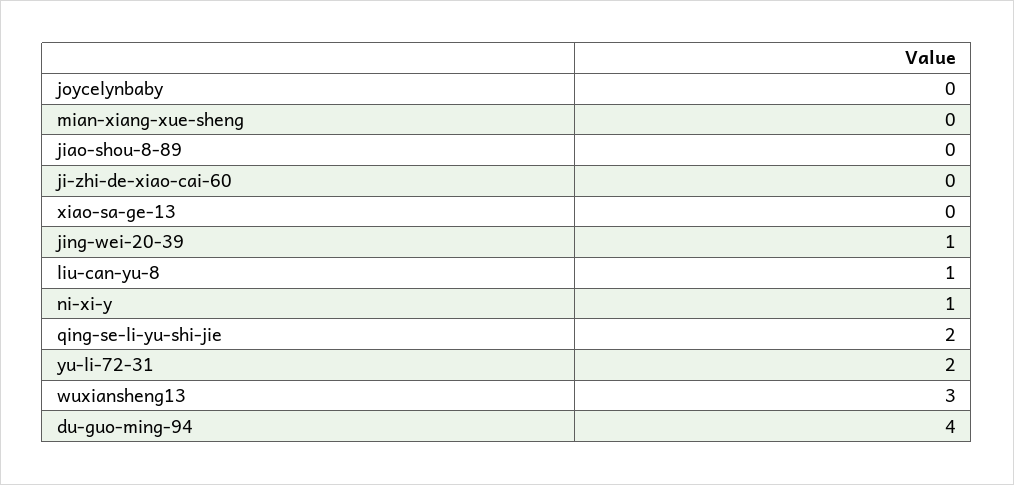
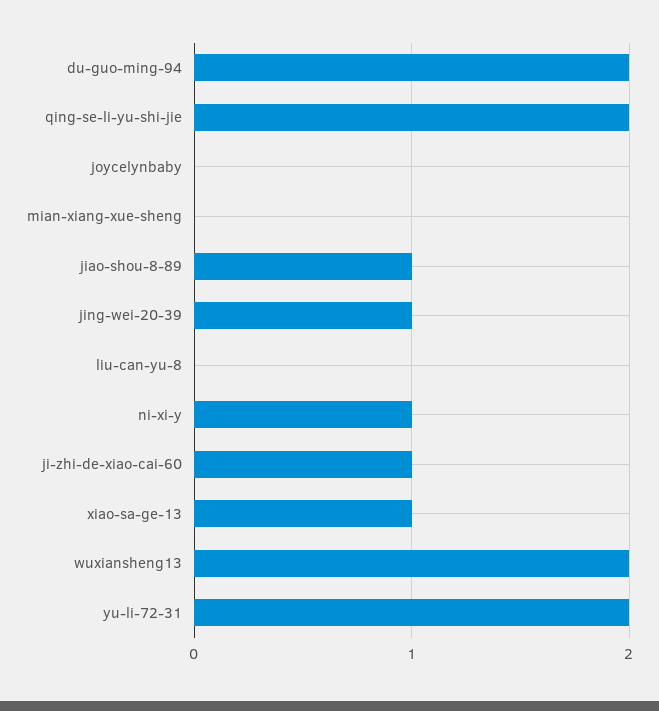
  {
    "joycelynbaby": 0,
    "mian-xiang-xue-sheng": 0,
-   "jiao-shou-8-89": 0,
+   "jiao-shou-8-89": 1,
-   "ji-zhi-de-xiao-cai-60": 0,
+   "ji-zhi-de-xiao-cai-60": 1,
-   "xiao-sa-ge-13": 0,
+   "xiao-sa-ge-13": 1,
    "jing-wei-20-39": 1,
-   "liu-can-yu-8": 1,
+   "liu-can-yu-8": 0,
    "ni-xi-y": 1,
    "qing-se-li-yu-shi-jie": 2,
    "yu-li-72-31": 2,
-   "wuxiansheng13": 3,
+   "wuxiansheng13": 2,
-   "du-guo-ming-94": 4
+   "du-guo-ming-94": 2
  }

